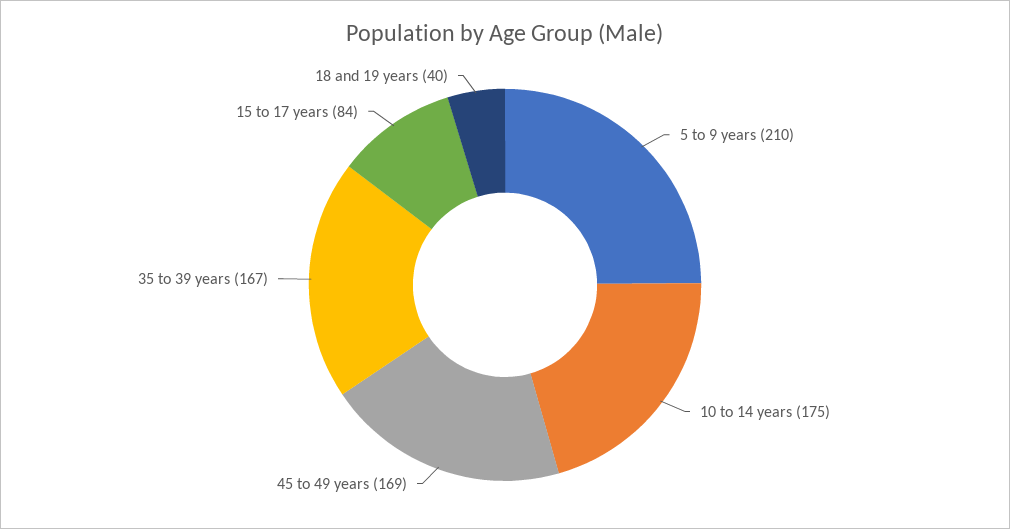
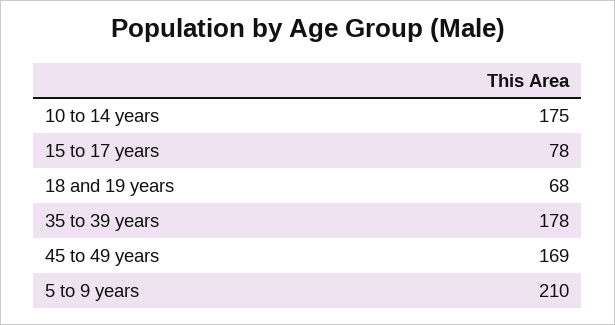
  {
    "5 to 9 years": 210,
    "10 to 14 years": 175,
    "45 to 49 years": 169,
-   "35 to 39 years": 167,
+   "35 to 39 years": 178,
-   "15 to 17 years": 84,
+   "15 to 17 years": 78,
-   "18 and 19 years": 40
+   "18 and 19 years": 68
  }

